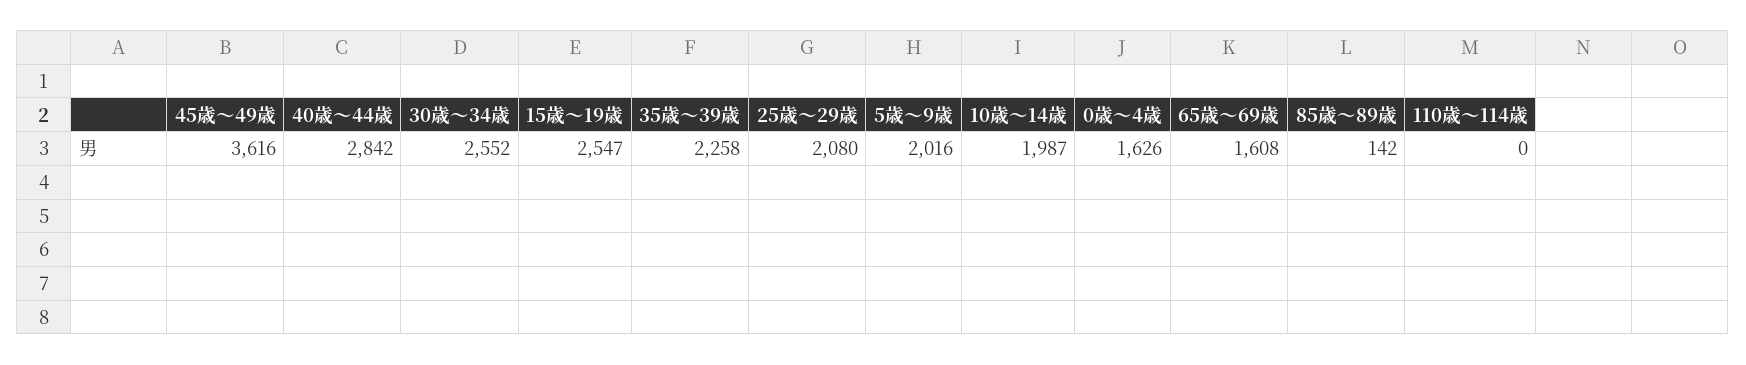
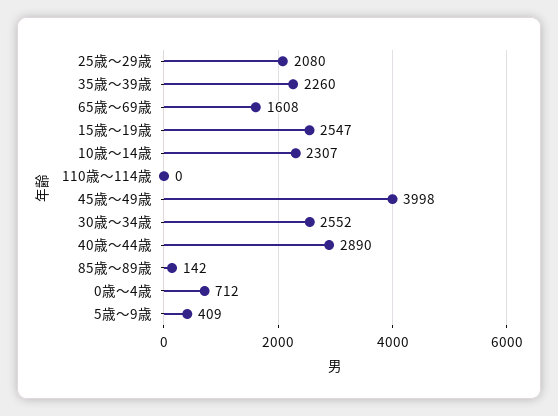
  {
-   "45歳～49歳": 3616,
+   "45歳～49歳": 3998,
-   "40歳～44歳": 2842,
+   "40歳～44歳": 2890,
    "30歳～34歳": 2552,
    "15歳～19歳": 2547,
-   "35歳～39歳": 2258,
+   "35歳～39歳": 2260,
    "25歳～29歳": 2080,
-   "5歳～9歳": 2016,
+   "5歳～9歳": 409,
-   "10歳～14歳": 1987,
+   "10歳～14歳": 2307,
-   "0歳～4歳": 1626,
+   "0歳～4歳": 712,
    "65歳～69歳": 1608,
    "85歳～89歳": 142,
    "110歳～114歳": 0
  }

